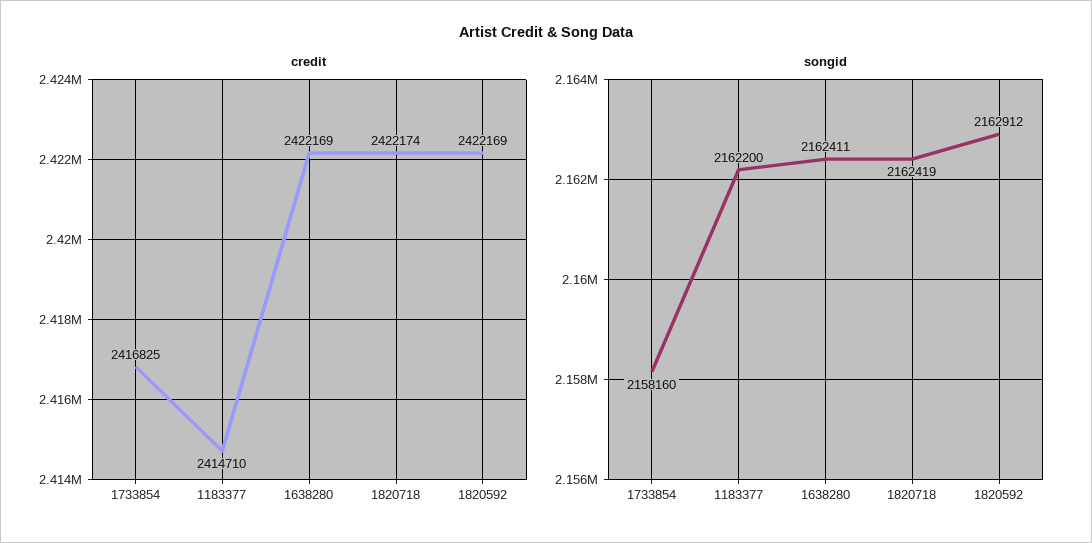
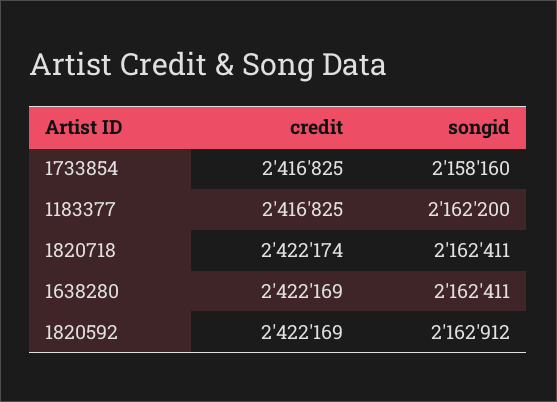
  {
    "credit": {
      "1733854": 2416825,
-     "1183377": 2414710,
+     "1183377": 2416825,
      "1638280": 2422169,
      "1820718": 2422174,
      "1820592": 2422169
    },
    "songid": {
      "1733854": 2158160,
      "1183377": 2162200,
      "1638280": 2162411,
-     "1820718": 2162419,
+     "1820718": 2162411,
      "1820592": 2162912
    }
  }

